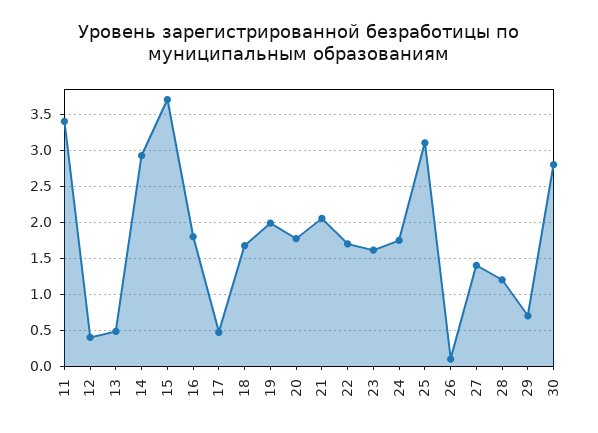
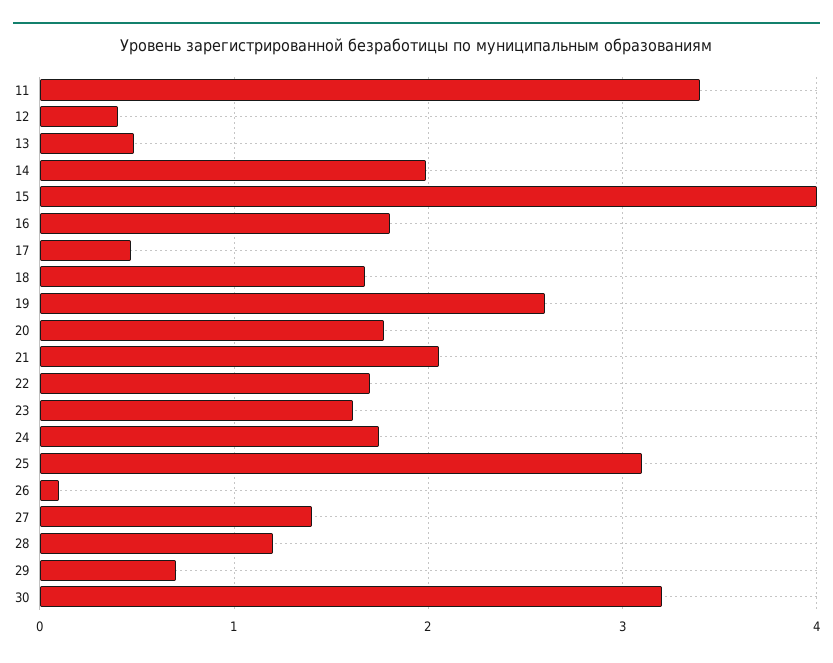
  {
    "11": 3.4,
    "12": 0.4,
    "13": 0.5,
-   "14": 2.9,
+   "14": 2,
-   "15": 3.7,
+   "15": 4,
    "16": 1.8,
    "17": 0.5,
    "18": 1.7,
-   "19": 2,
+   "19": 2.6,
    "20": 1.8,
    "21": 2.1,
    "22": 1.7,
    "23": 1.6,
    "24": 1.7,
    "25": 3.1,
    "26": 0.1,
    "27": 1.4,
    "28": 1.2,
    "29": 0.7,
-   "30": 2.8
+   "30": 3.2
  }

